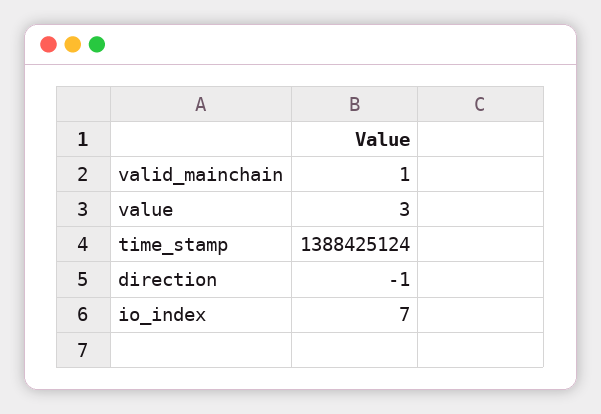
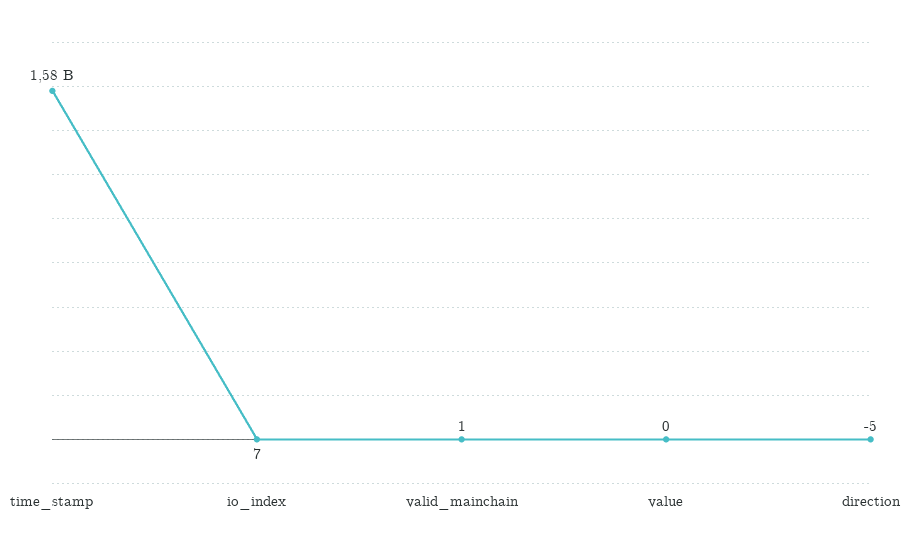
  {
    "valid_mainchain": 1,
-   "value": 3,
+   "value": 0,
-   "time_stamp": 1388425124,
+   "time_stamp": 1580000000,
-   "direction": -1,
+   "direction": -5,
    "io_index": 7
  }

